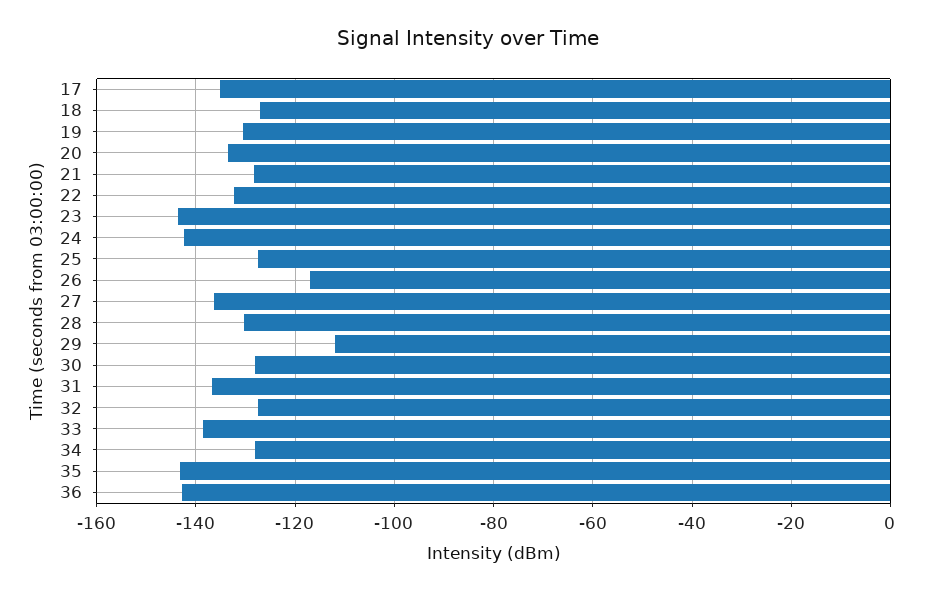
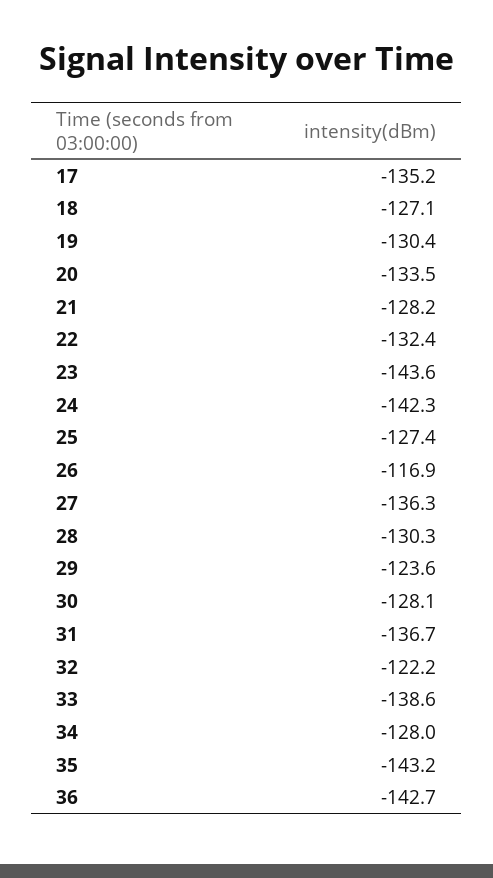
  {
    "17": -135.2,
    "18": -127.1,
    "19": -130.4,
    "20": -133.5,
    "21": -128.2,
    "22": -132.4,
    "23": -143.6,
    "24": -142.3,
    "25": -127.4,
    "26": -116.9,
    "27": -136.3,
    "28": -130.3,
-   "29": -112,
+   "29": -123.6,
    "30": -128.1,
    "31": -136.7,
-   "32": -128,
+   "32": -122.2,
    "33": -138.6,
    "34": -128,
    "35": -143.2,
    "36": -142.7
  }

